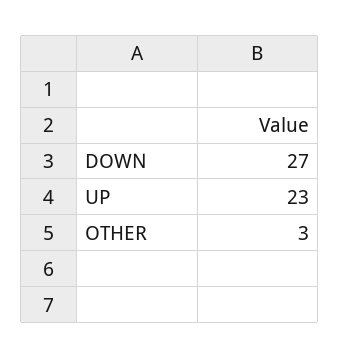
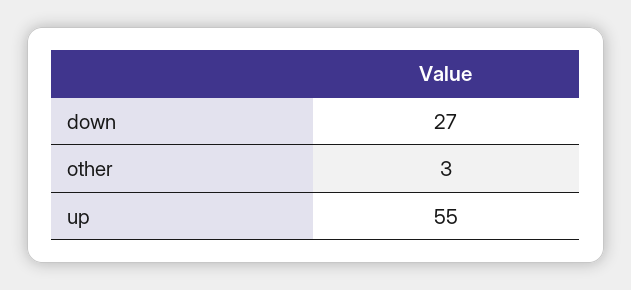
  {
    "DOWN": 27,
-   "UP": 23,
+   "UP": 55,
    "OTHER": 3
  }

